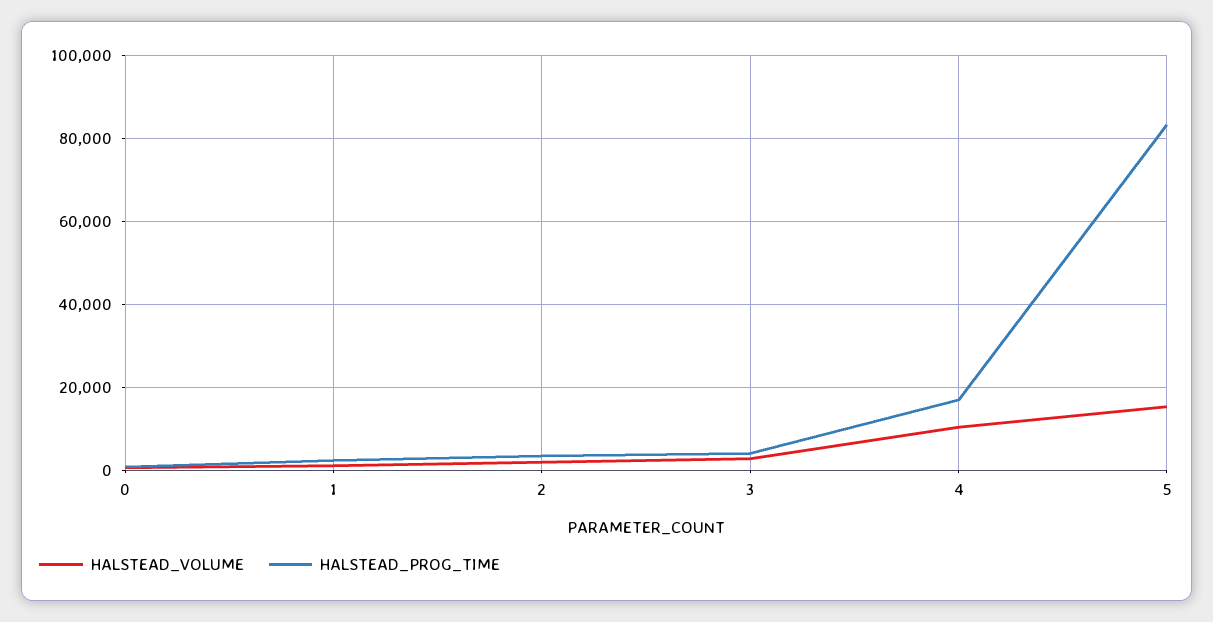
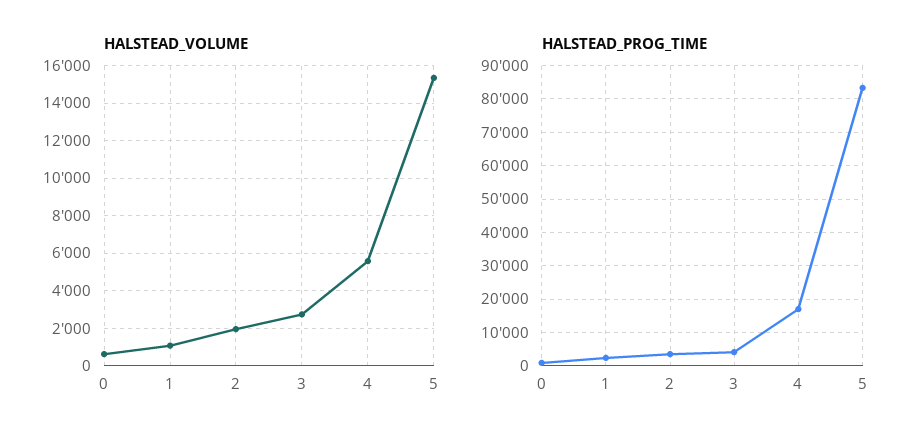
  {
    "HALSTEAD_VOLUME": {
      "0": 500,
      "1": 1000,
      "2": 2000,
      "3": 2500,
-     "4": 10000,
+     "4": 5500,
      "5": 15500
    },
    "HALSTEAD_PROG_TIME": {
      "0": 0,
      "1": 2000,
      "2": 4000,
      "3": 4000,
      "4": 16000,
      "5": 84000
    }
  }

